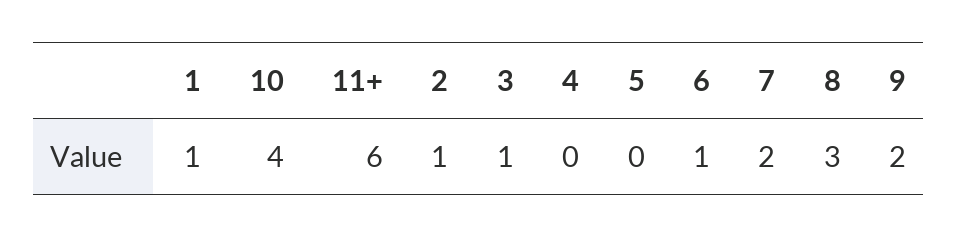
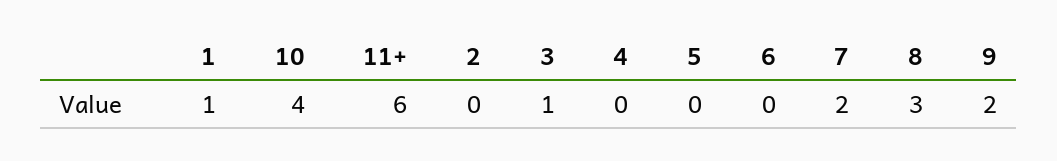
  {
    "1": 1,
    "10": 4,
    "11+": 6,
-   "2": 1,
+   "2": 0,
    "3": 1,
    "4": 0,
    "5": 0,
-   "6": 1,
+   "6": 0,
    "7": 2,
    "8": 3,
    "9": 2
  }

